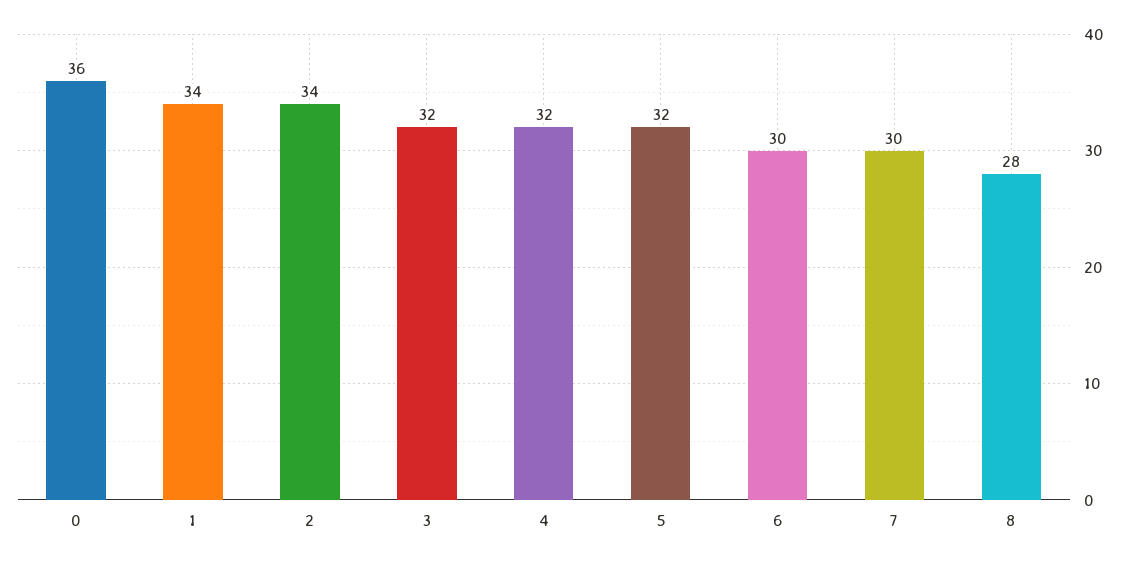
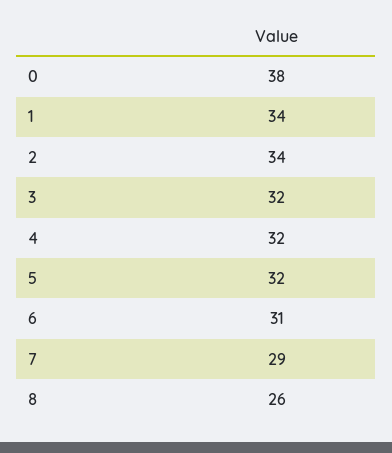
  {
-   "0": 36,
+   "0": 38,
    "1": 34,
    "2": 34,
    "3": 32,
    "4": 32,
    "5": 32,
-   "6": 30,
+   "6": 31,
-   "7": 30,
+   "7": 29,
-   "8": 28
+   "8": 26
  }

